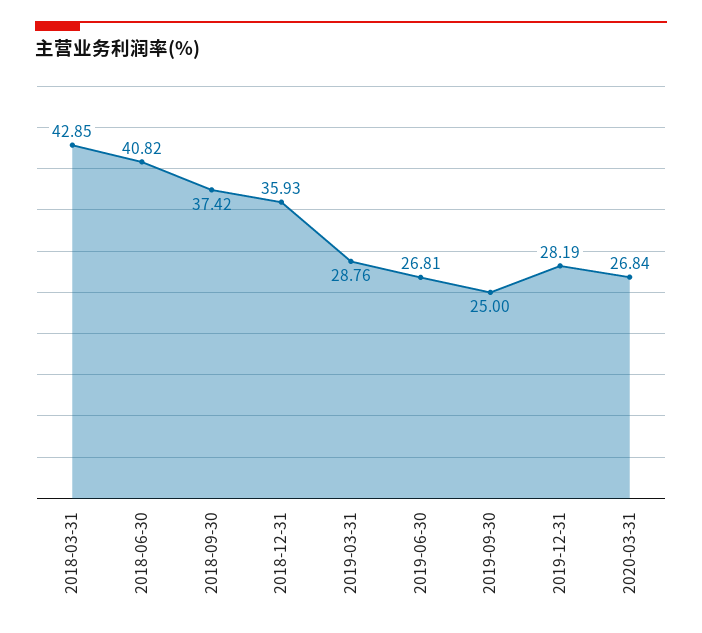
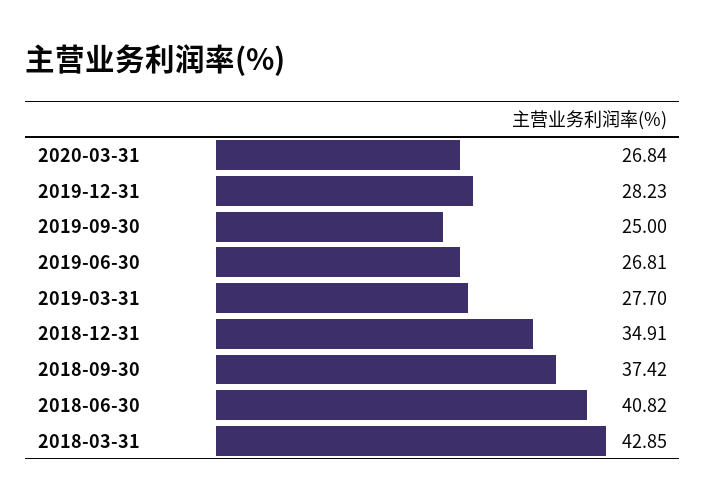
  {
    "2018-03-31": 42.85,
    "2018-06-30": 40.82,
    "2018-09-30": 37.42,
-   "2018-12-31": 35.93,
+   "2018-12-31": 34.91,
-   "2019-03-31": 28.76,
+   "2019-03-31": 27.7,
    "2019-06-30": 26.81,
    "2019-09-30": 25,
-   "2019-12-31": 28.19,
+   "2019-12-31": 28.23,
    "2020-03-31": 26.84
  }

